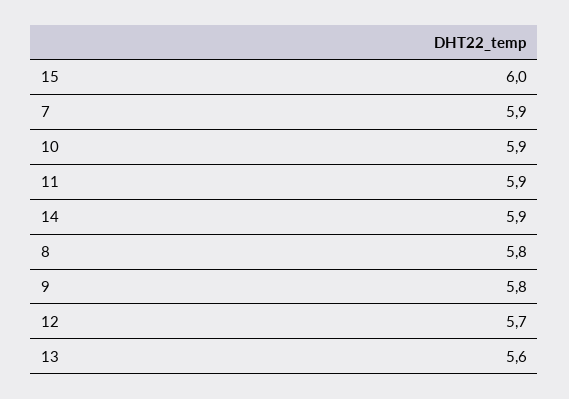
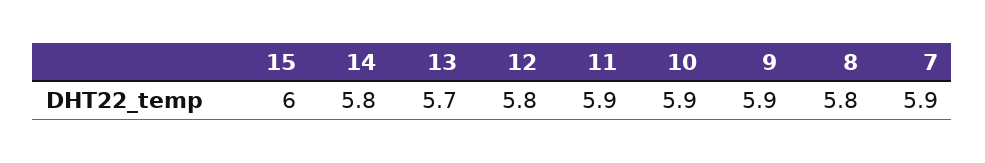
  {
    "15": 6,
    "7": 5.9,
    "10": 5.9,
    "11": 5.9,
-   "14": 5.9,
+   "14": 5.8,
    "8": 5.8,
-   "9": 5.8,
+   "9": 5.9,
-   "12": 5.7,
+   "12": 5.8,
-   "13": 5.6
+   "13": 5.7
  }

